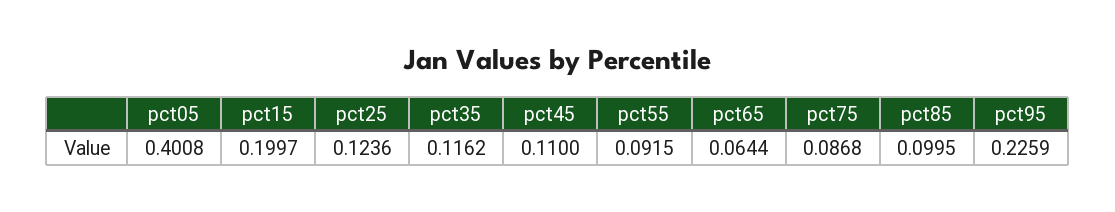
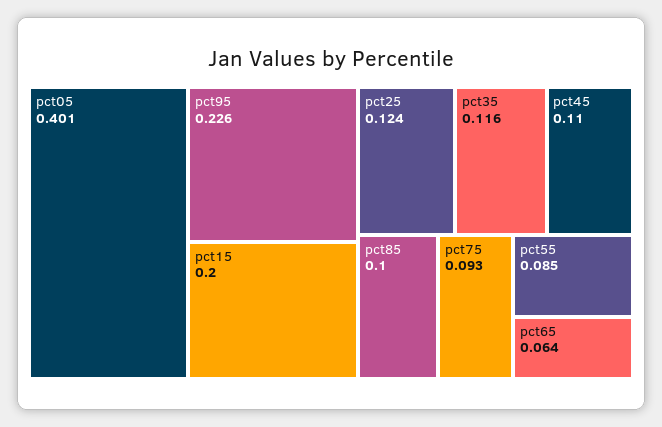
  {
    "pct05": 0.4008,
    "pct15": 0.1997,
    "pct25": 0.1236,
    "pct35": 0.1162,
    "pct45": 0.11,
-   "pct55": 0.0915,
+   "pct55": 0.085,
    "pct65": 0.0644,
-   "pct75": 0.0868,
+   "pct75": 0.093,
    "pct85": 0.0995,
    "pct95": 0.2259
  }

